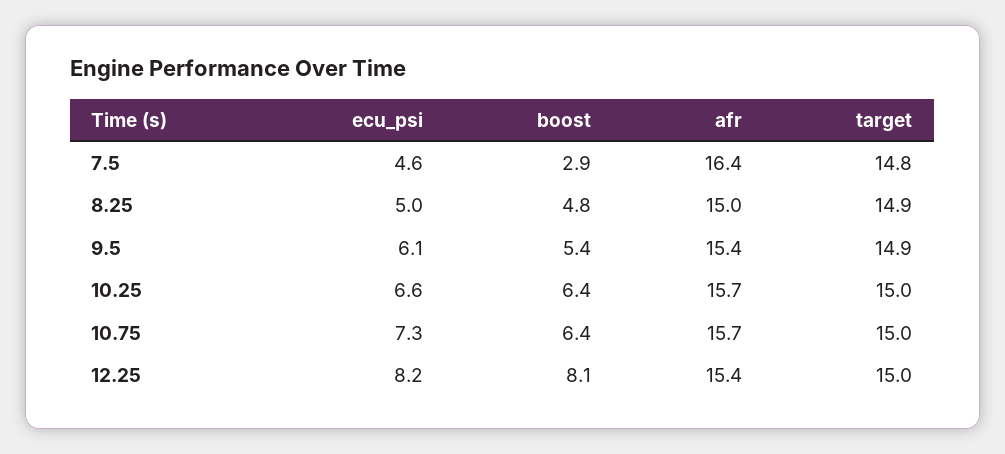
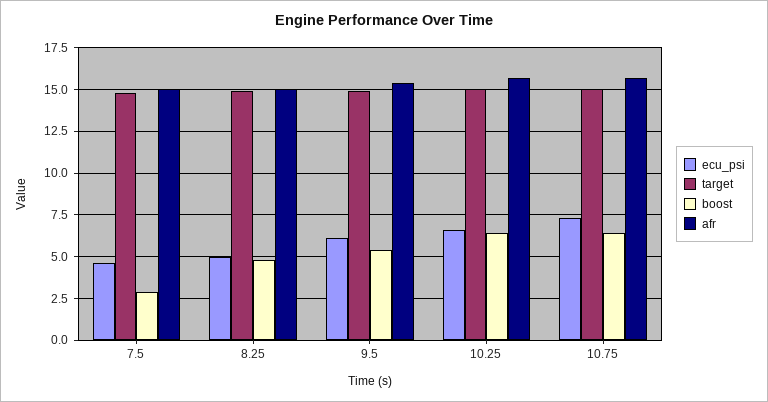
  {
    "ecu_psi": {
      "7.5": 4.6,
      "8.25": 5,
      "9.5": 6.1,
      "10.25": 6.6,
-     "10.75": 7.3,
+     "10.75": 7.3
-     "12.25": 8.2
    },
    "boost": {
      "7.5": 2.9,
      "8.25": 4.8,
      "9.5": 5.4,
      "10.25": 6.4,
-     "10.75": 6.4,
+     "10.75": 6.4
-     "12.25": 8.1
    },
    "afr": {
-     "7.5": 16.4,
+     "7.5": 15,
      "8.25": 15,
      "9.5": 15.4,
      "10.25": 15.7,
-     "10.75": 15.7,
+     "10.75": 15.7
-     "12.25": 15.4
    },
    "target": {
      "7.5": 14.8,
      "8.25": 14.9,
      "9.5": 14.9,
      "10.25": 15,
-     "10.75": 15,
+     "10.75": 15
-     "12.25": 15
    }
  }

